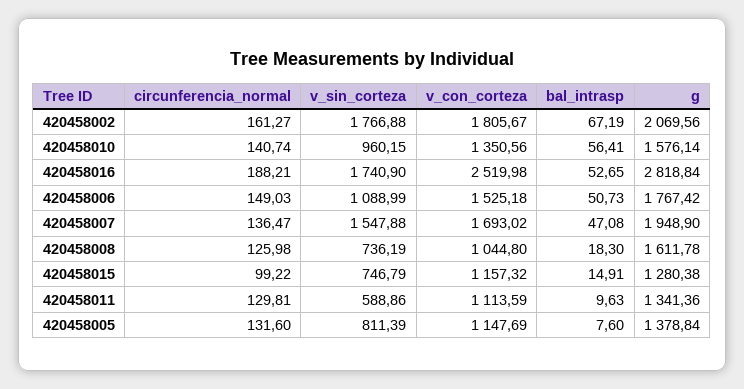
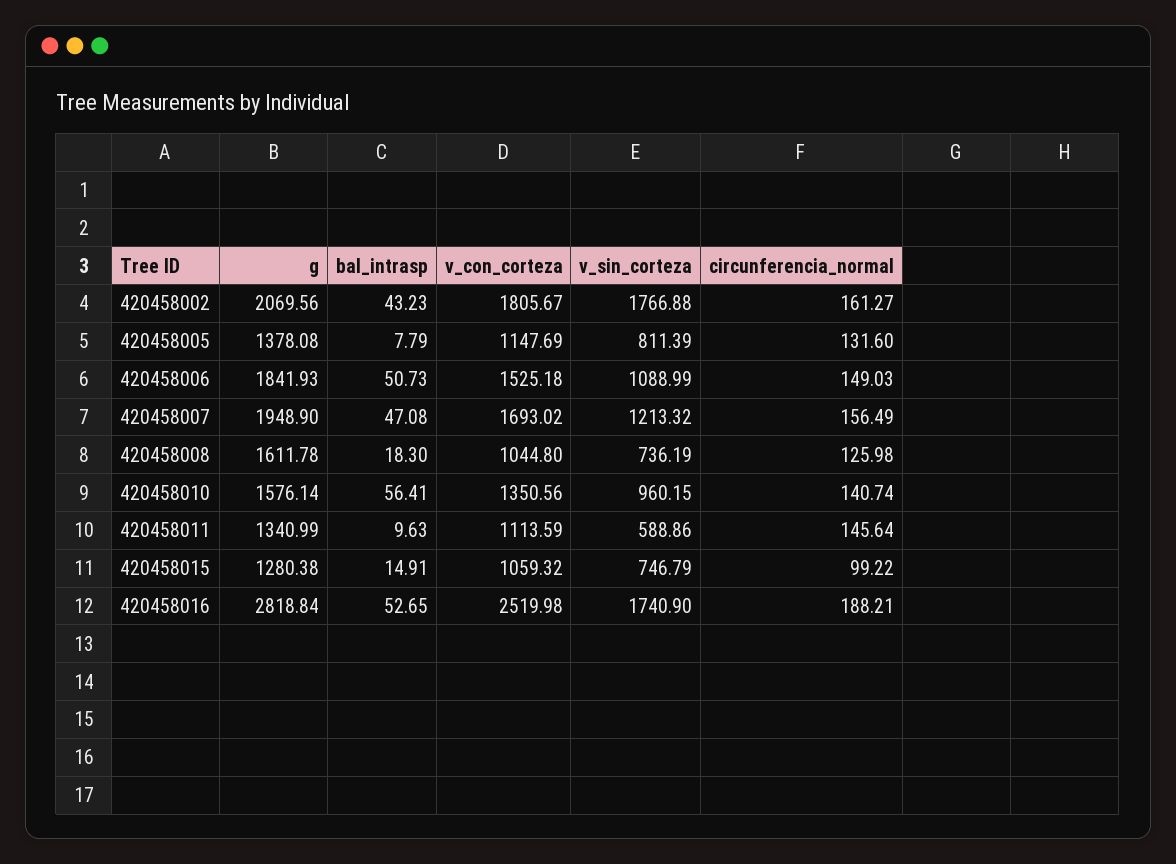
  {
    "circunferencia_normal": {
      "420458002": 161.27,
      "420458010": 140.74,
      "420458016": 188.21,
      "420458006": 149.03,
-     "420458007": 136.47,
+     "420458007": 156.49,
      "420458008": 125.98,
      "420458015": 99.22,
-     "420458011": 129.81,
+     "420458011": 145.64,
      "420458005": 131.6
    },
    "v_sin_corteza": {
      "420458002": 1766.88,
      "420458010": 960.15,
      "420458016": 1740.9,
      "420458006": 1088.99,
-     "420458007": 1547.88,
+     "420458007": 1213.32,
      "420458008": 736.19,
      "420458015": 746.79,
      "420458011": 588.86,
      "420458005": 811.39
    },
    "v_con_corteza": {
      "420458002": 1805.67,
      "420458010": 1350.56,
      "420458016": 2519.98,
      "420458006": 1525.18,
      "420458007": 1693.02,
      "420458008": 1044.8,
-     "420458015": 1157.32,
+     "420458015": 1059.32,
      "420458011": 1113.59,
      "420458005": 1147.69
    },
    "bal_intrasp": {
-     "420458002": 67.19,
+     "420458002": 43.23,
      "420458010": 56.41,
      "420458016": 52.65,
      "420458006": 50.73,
      "420458007": 47.08,
      "420458008": 18.3,
      "420458015": 14.91,
      "420458011": 9.63,
-     "420458005": 7.6
+     "420458005": 7.79
    },
    "g": {
      "420458002": 2069.56,
      "420458010": 1576.14,
      "420458016": 2818.84,
-     "420458006": 1767.42,
+     "420458006": 1841.93,
      "420458007": 1948.9,
      "420458008": 1611.78,
      "420458015": 1280.38,
-     "420458011": 1341.36,
+     "420458011": 1340.99,
-     "420458005": 1378.84
+     "420458005": 1378.08
    }
  }

